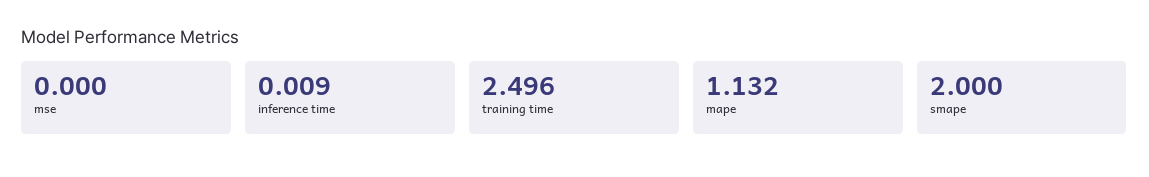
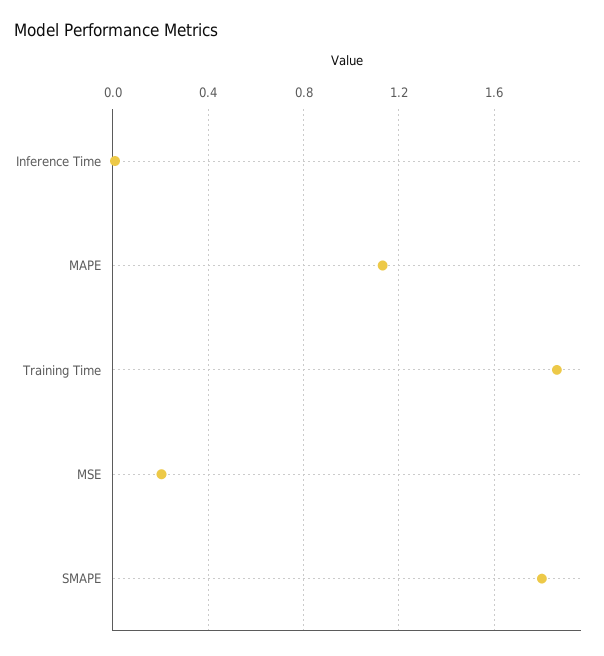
  {
-   "mse": 0,
+   "mse": 0.2,
    "inference time": 0.009,
-   "training time": 2.496,
+   "training time": 1.85,
    "mape": 1.132,
-   "smape": 2
+   "smape": 1.8
  }

